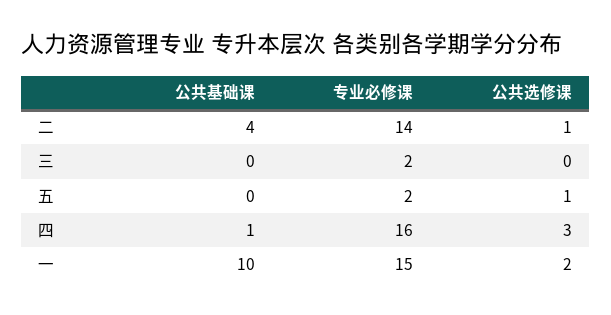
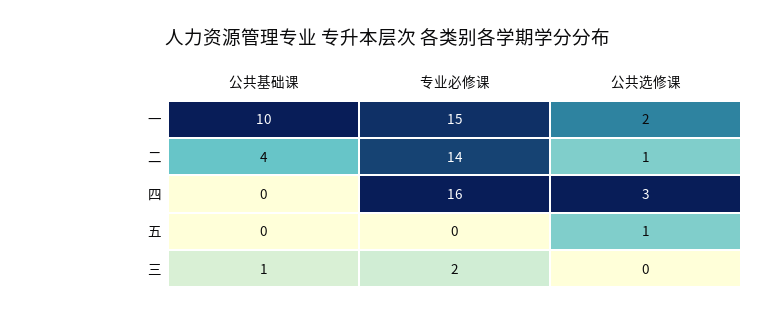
  {
    "公共基础课": {
      "二": 4,
-     "三": 0,
+     "三": 1,
      "五": 0,
-     "四": 1,
+     "四": 0,
      "一": 10
    },
    "专业必修课": {
      "二": 14,
      "三": 2,
-     "五": 2,
+     "五": 0,
      "四": 16,
      "一": 15
    },
    "公共选修课": {
      "二": 1,
      "三": 0,
      "五": 1,
      "四": 3,
      "一": 2
    }
  }

